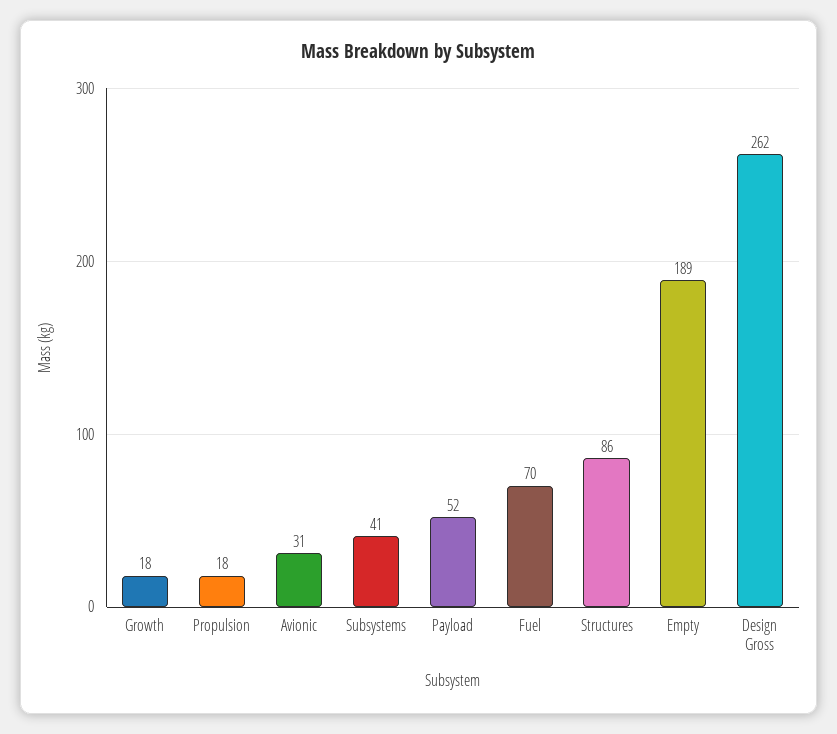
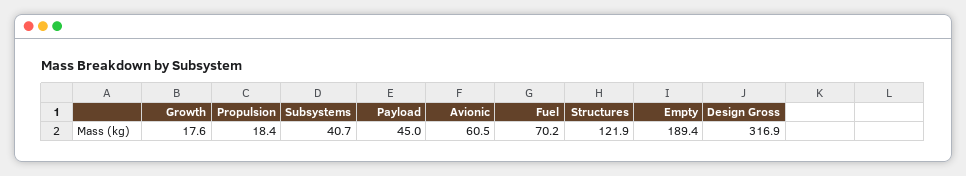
  {
    "Growth": 17.6,
    "Propulsion": 18.4,
-   "Avionic": 31,
+   "Avionic": 60.5,
    "Subsystems": 40.7,
-   "Payload": 52,
+   "Payload": 45,
    "Fuel": 70.2,
-   "Structures": 86,
+   "Structures": 121.9,
    "Empty": 189.4,
-   "Design Gross": 262
+   "Design Gross": 316.9
  }

